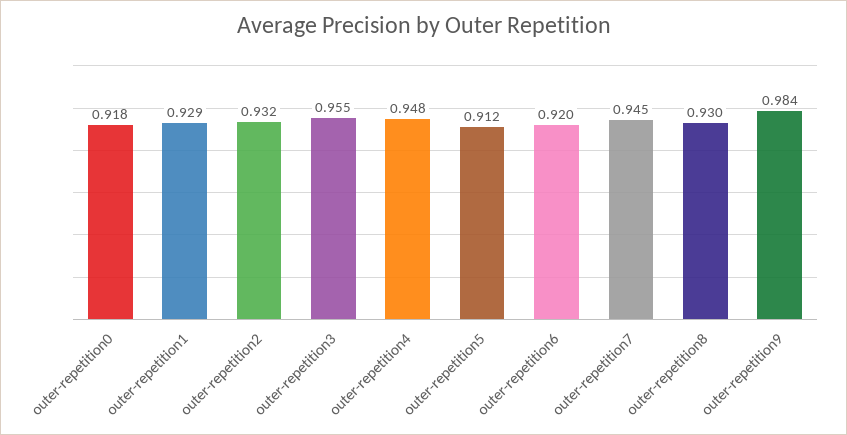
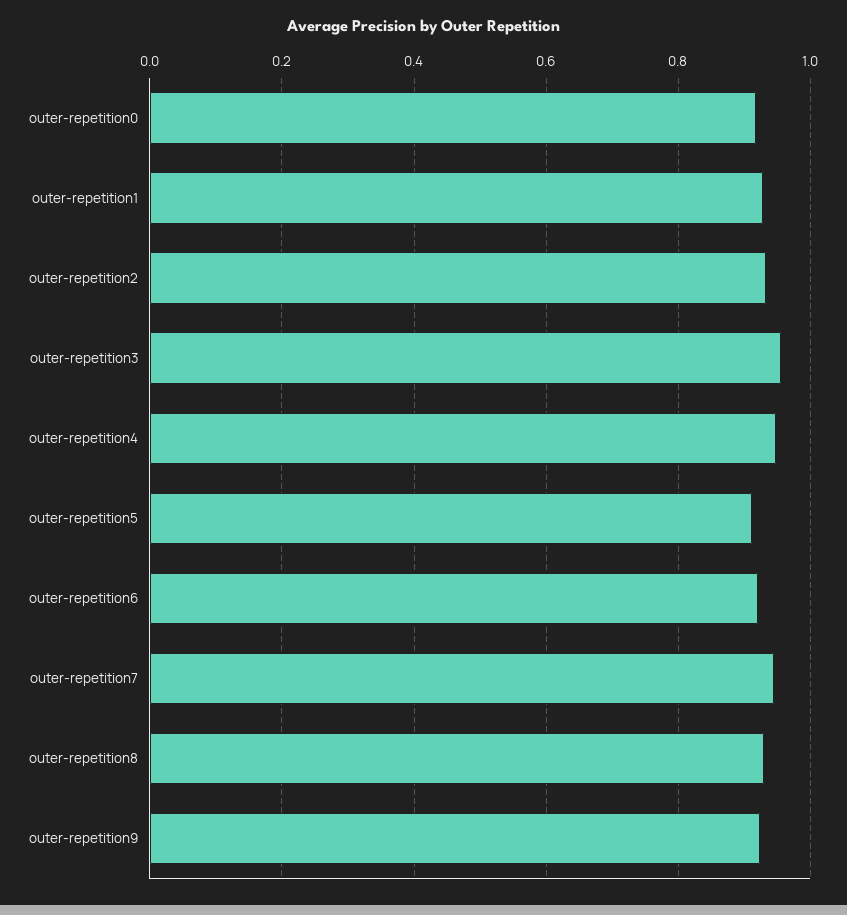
  {
    "outer-repetition0": 0.918,
    "outer-repetition1": 0.929,
    "outer-repetition2": 0.932,
    "outer-repetition3": 0.955,
    "outer-repetition4": 0.948,
    "outer-repetition5": 0.912,
    "outer-repetition6": 0.92,
    "outer-repetition7": 0.945,
    "outer-repetition8": 0.93,
-   "outer-repetition9": 0.984
+   "outer-repetition9": 0.92
  }

